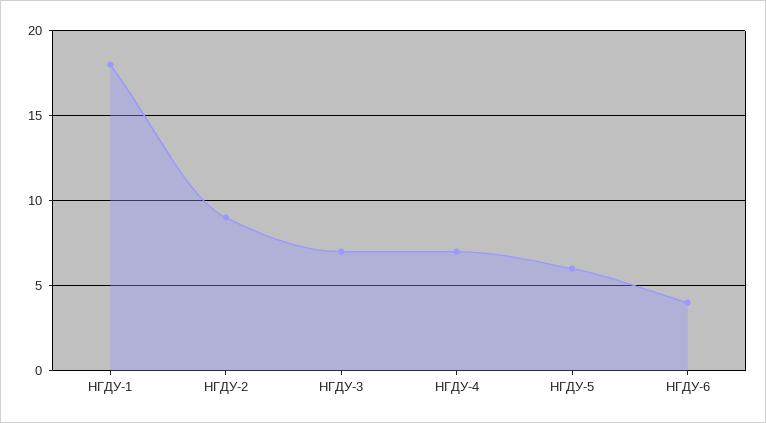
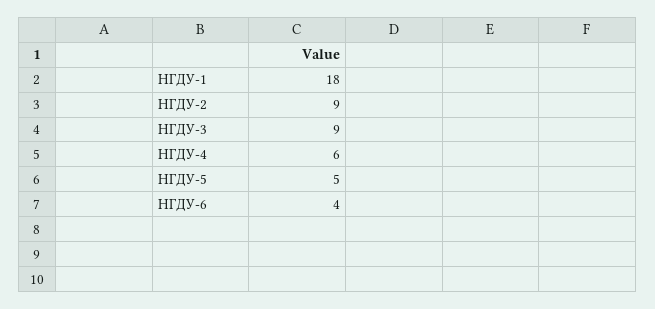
  {
    "НГДУ-1": 18,
    "НГДУ-2": 9,
-   "НГДУ-3": 7,
+   "НГДУ-3": 9,
-   "НГДУ-4": 7,
+   "НГДУ-4": 6,
-   "НГДУ-5": 6,
+   "НГДУ-5": 5,
    "НГДУ-6": 4
  }

